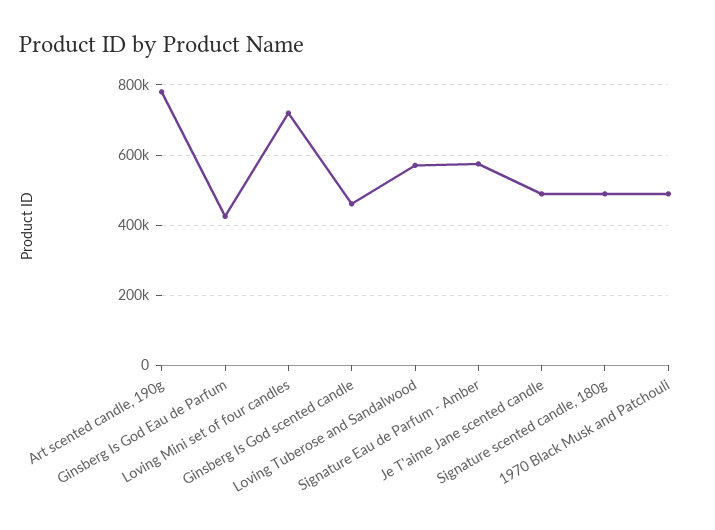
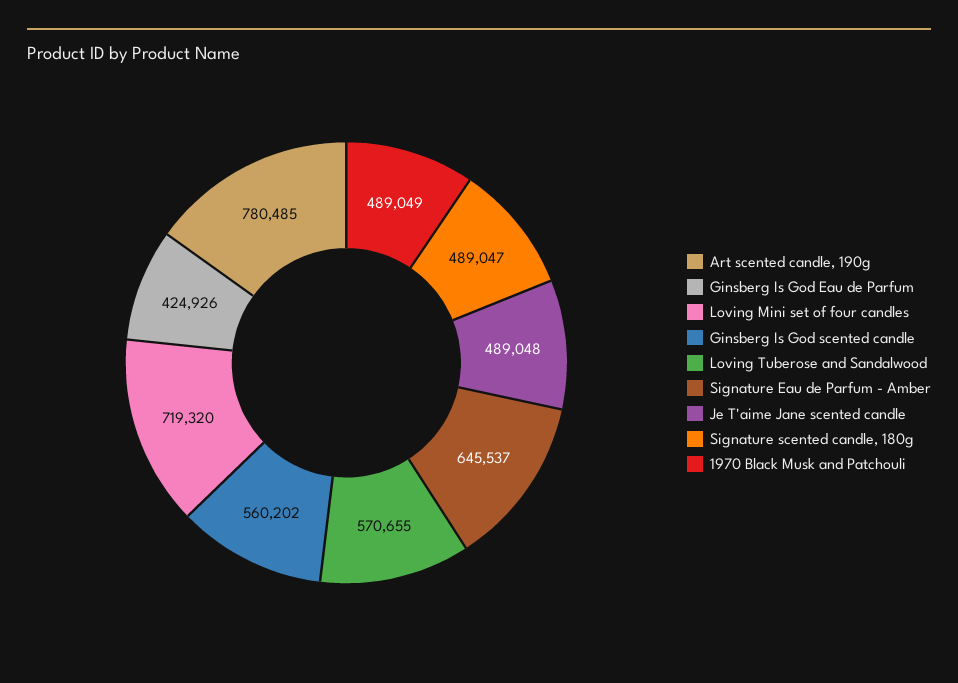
  {
    "Art scented candle, 190g": 780485,
    "Ginsberg Is God Eau de Parfum": 424926,
    "Loving Mini set of four candles": 719320,
-   "Ginsberg Is God scented candle": 460000,
+   "Ginsberg Is God scented candle": 560202,
    "Loving Tuberose and Sandalwood": 570655,
-   "Signature Eau de Parfum - Amber": 580000,
+   "Signature Eau de Parfum - Amber": 645537,
    "Je T'aime Jane scented candle": 489048,
    "Signature scented candle, 180g": 489047,
    "1970 Black Musk and Patchouli": 489049
  }

